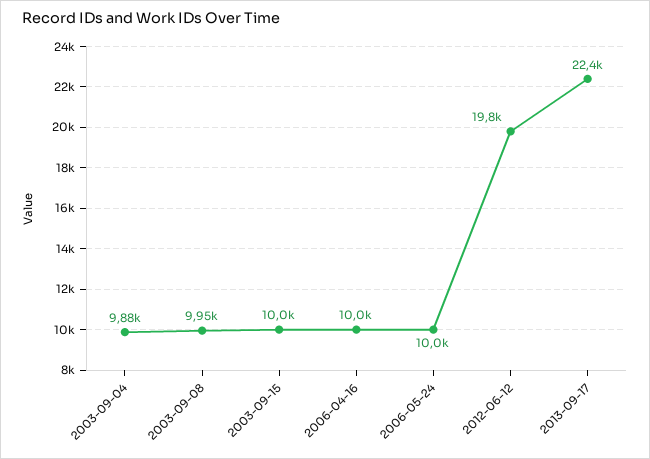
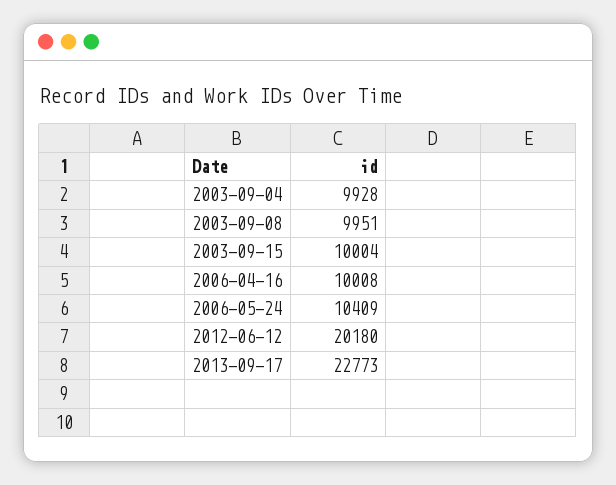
  {
-   "2003-09-04": 9880,
+   "2003-09-04": 9928,
    "2003-09-08": 9951,
    "2003-09-15": 10004,
    "2006-04-16": 10008,
-   "2006-05-24": 10000,
+   "2006-05-24": 10409,
-   "2012-06-12": 19800,
+   "2012-06-12": 20180,
-   "2013-09-17": 22400
+   "2013-09-17": 22773
  }

